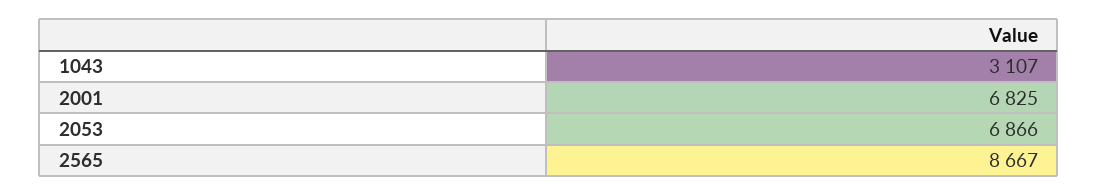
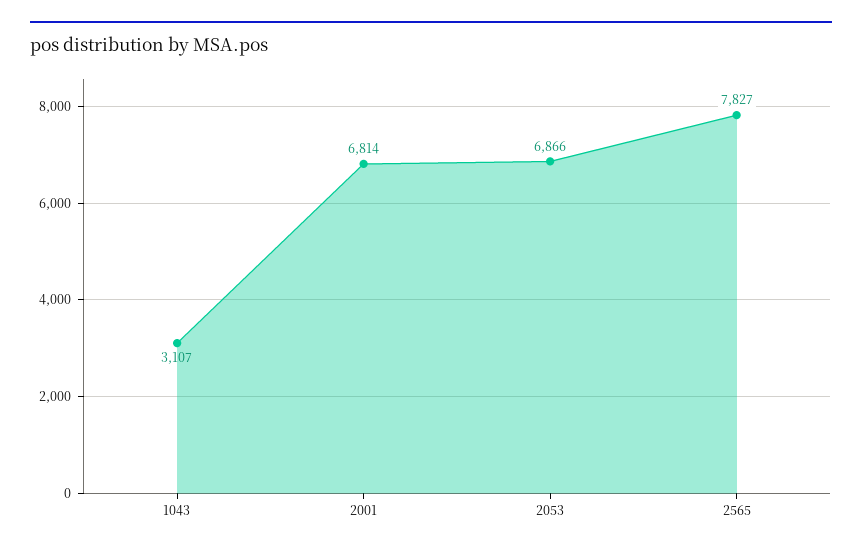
  {
    "1043": 3107,
-   "2001": 6825,
+   "2001": 6814,
    "2053": 6866,
-   "2565": 8667
+   "2565": 7827
  }

